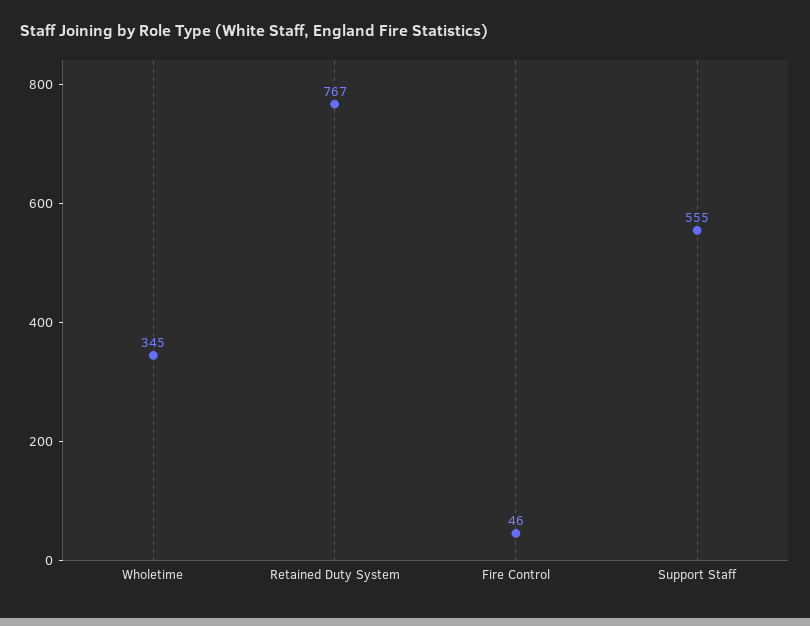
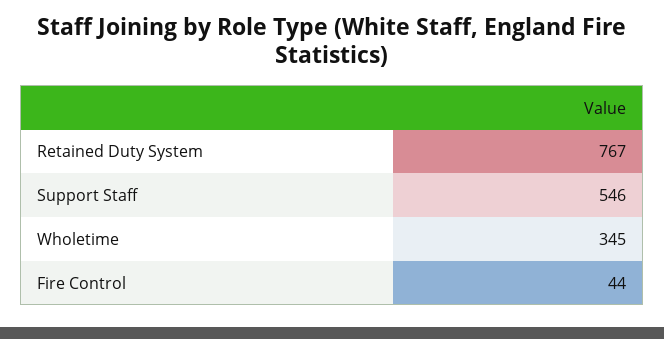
  {
    "Wholetime": 345,
    "Retained Duty System": 767,
-   "Fire Control": 46,
+   "Fire Control": 44,
-   "Support Staff": 555
+   "Support Staff": 546
  }

